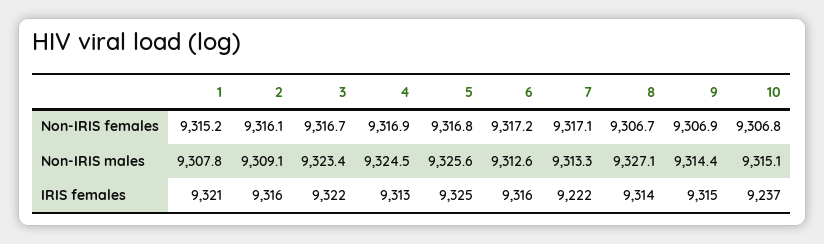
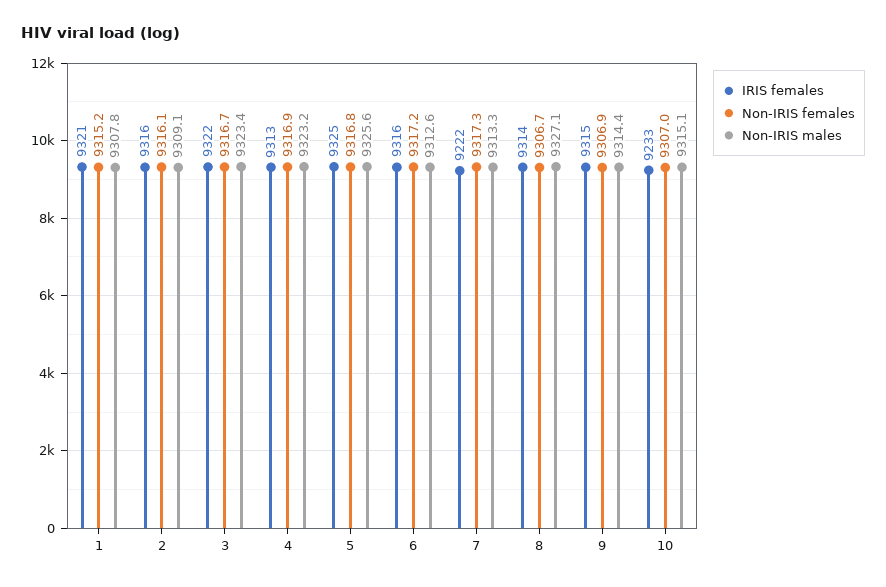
  {
    "Non-IRIS females": {
      "1": 9315.2,
      "2": 9316.1,
      "3": 9316.7,
      "4": 9316.9,
      "5": 9316.8,
      "6": 9317.2,
-     "7": 9317.1,
+     "7": 9317.3,
      "8": 9306.7,
      "9": 9306.9,
-     "10": 9306.8
+     "10": 9307
    },
    "Non-IRIS males": {
      "1": 9307.8,
      "2": 9309.1,
      "3": 9323.4,
-     "4": 9324.5,
+     "4": 9323.2,
      "5": 9325.6,
      "6": 9312.6,
      "7": 9313.3,
      "8": 9327.1,
      "9": 9314.4,
      "10": 9315.1
    },
    "IRIS females": {
      "1": 9321,
      "2": 9316,
      "3": 9322,
      "4": 9313,
      "5": 9325,
      "6": 9316,
      "7": 9222,
      "8": 9314,
      "9": 9315,
-     "10": 9237
+     "10": 9233
    }
  }

